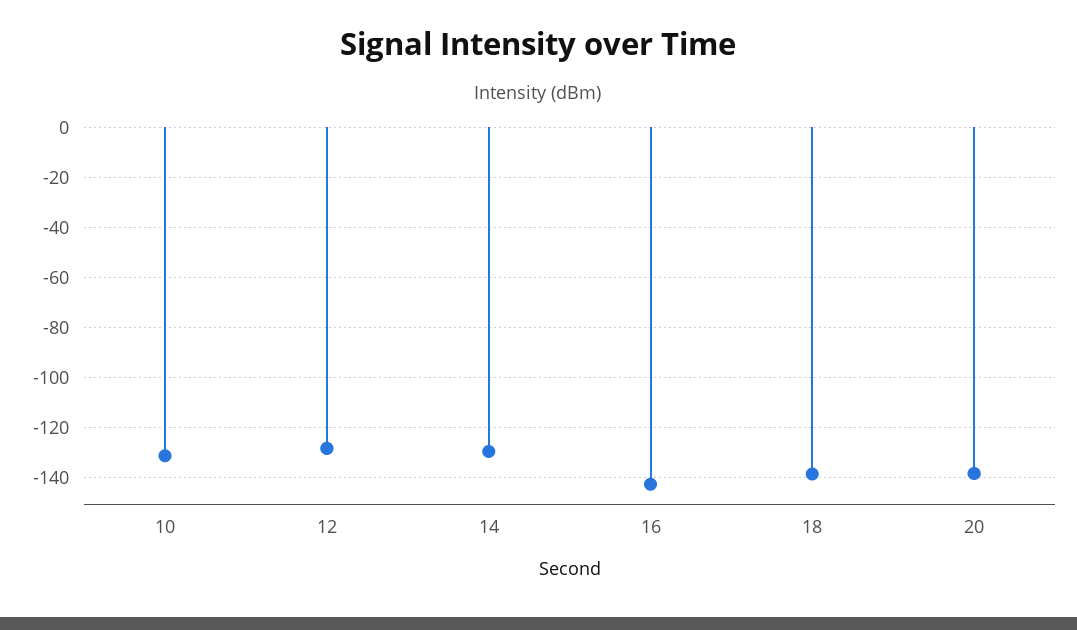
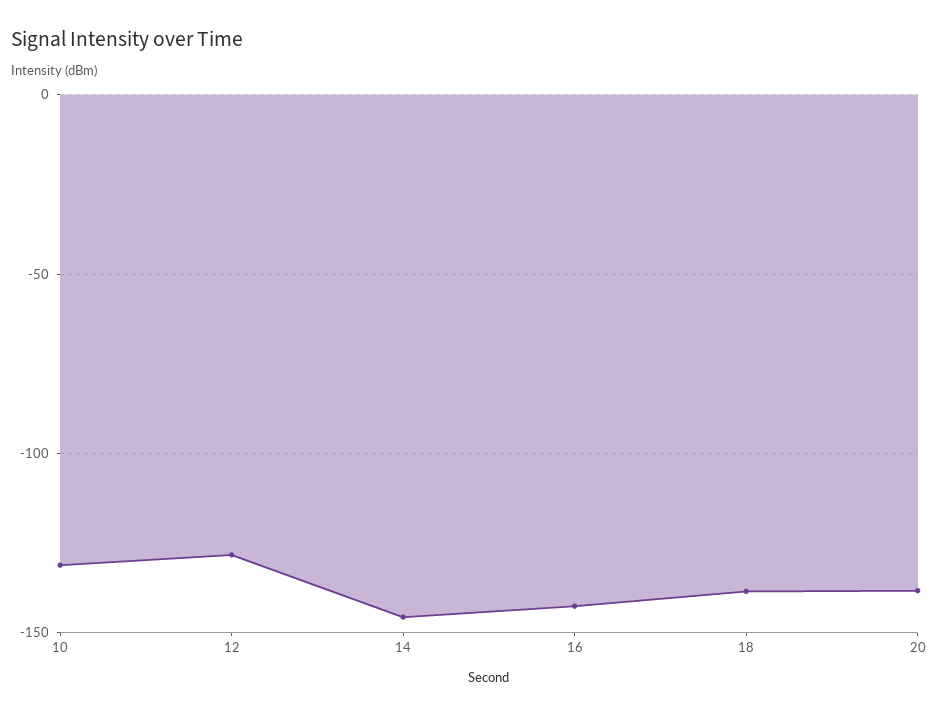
  {
    "10": -130,
    "12": -127.5,
-   "14": -130,
+   "14": -145,
    "16": -142.5,
    "18": -137.5,
    "20": -137.5
  }

